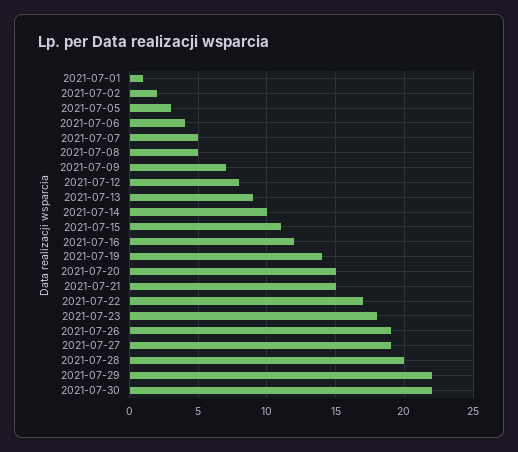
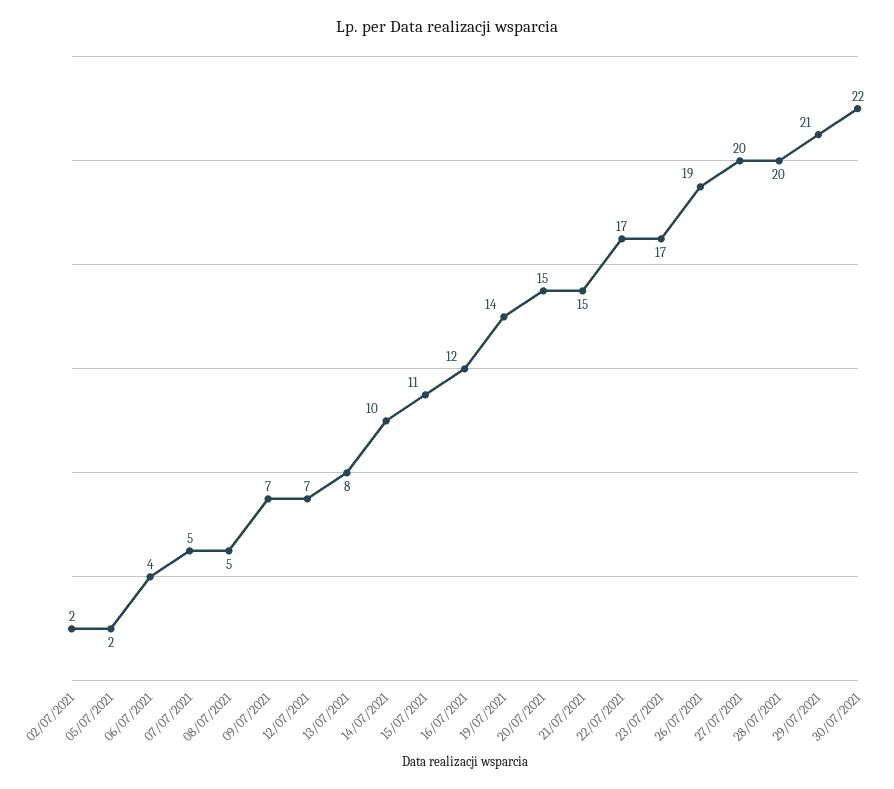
  {
-   "2021-07-01": 1,
    "2021-07-02": 2,
-   "2021-07-05": 3,
+   "2021-07-05": 2,
    "2021-07-06": 4,
    "2021-07-07": 5,
    "2021-07-08": 5,
    "2021-07-09": 7,
-   "2021-07-12": 8,
+   "2021-07-12": 7,
-   "2021-07-13": 9,
+   "2021-07-13": 8,
    "2021-07-14": 10,
    "2021-07-15": 11,
    "2021-07-16": 12,
    "2021-07-19": 14,
    "2021-07-20": 15,
    "2021-07-21": 15,
    "2021-07-22": 17,
-   "2021-07-23": 18,
+   "2021-07-23": 17,
    "2021-07-26": 19,
-   "2021-07-27": 19,
+   "2021-07-27": 20,
    "2021-07-28": 20,
-   "2021-07-29": 22,
+   "2021-07-29": 21,
    "2021-07-30": 22
  }

